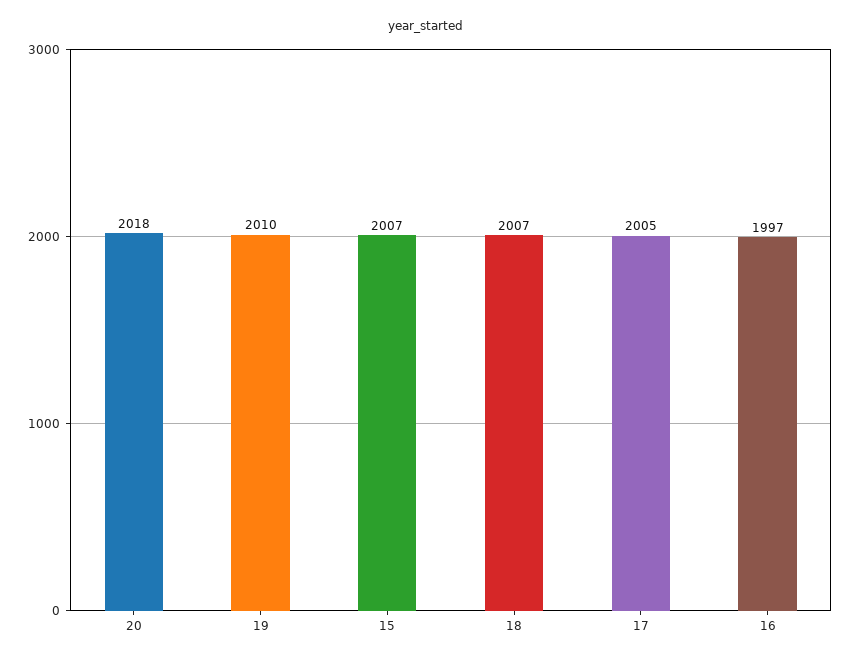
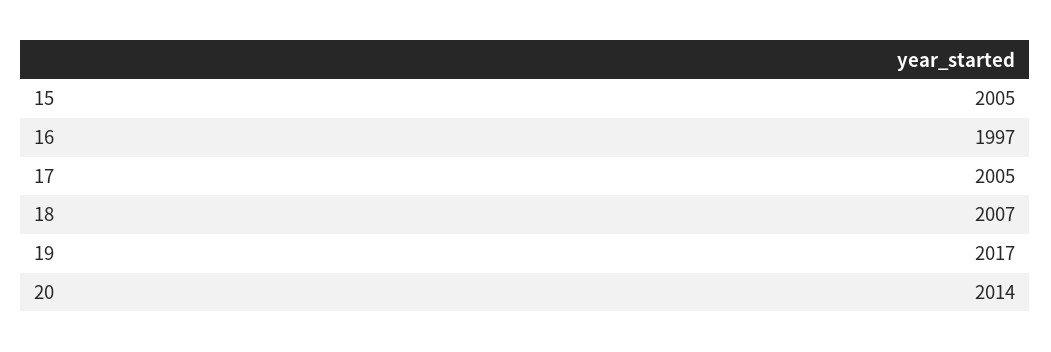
  {
-   "20": 2018,
+   "20": 2014,
-   "19": 2010,
+   "19": 2017,
-   "15": 2007,
+   "15": 2005,
    "18": 2007,
    "17": 2005,
    "16": 1997
  }

